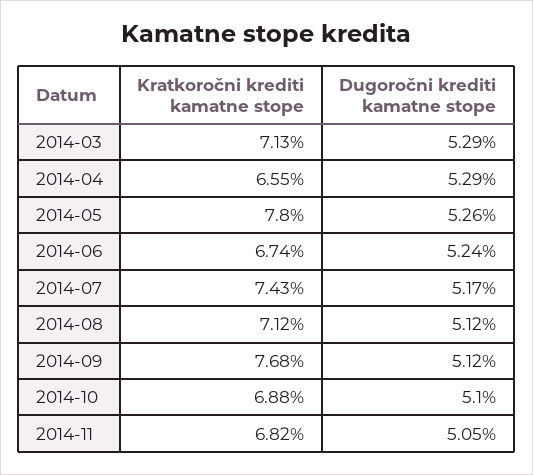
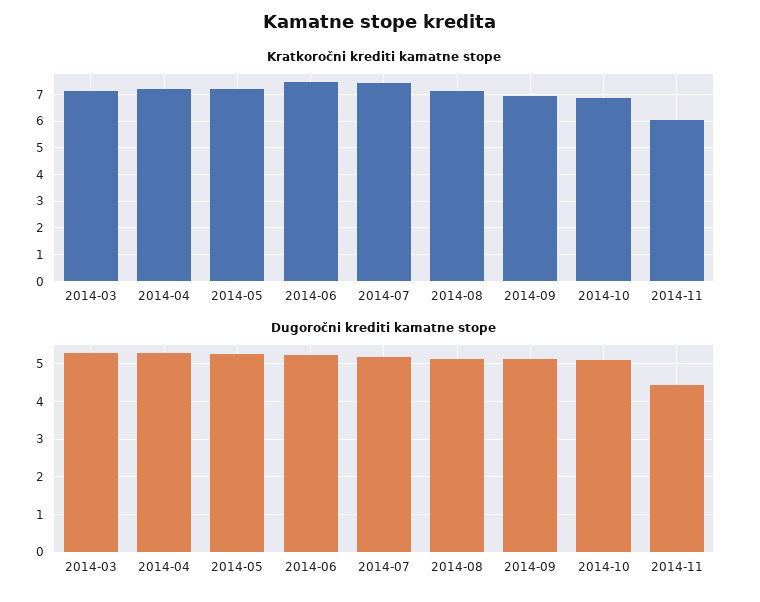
  {
    "Kratkoročni krediti kamatne stope": {
      "2014-03": 7.13,
-     "2014-04": 6.55,
+     "2014-04": 7.25,
-     "2014-05": 7.8,
+     "2014-05": 7.25,
-     "2014-06": 6.74,
+     "2014-06": 7.5,
      "2014-07": 7.43,
      "2014-08": 7.12,
-     "2014-09": 7.68,
+     "2014-09": 7,
      "2014-10": 6.88,
-     "2014-11": 6.82
+     "2014-11": 6
    },
    "Dugoročni krediti kamatne stope": {
      "2014-03": 5.29,
      "2014-04": 5.29,
      "2014-05": 5.26,
      "2014-06": 5.24,
      "2014-07": 5.17,
      "2014-08": 5.12,
      "2014-09": 5.12,
      "2014-10": 5.1,
-     "2014-11": 5.05
+     "2014-11": 4.4
    }
  }

